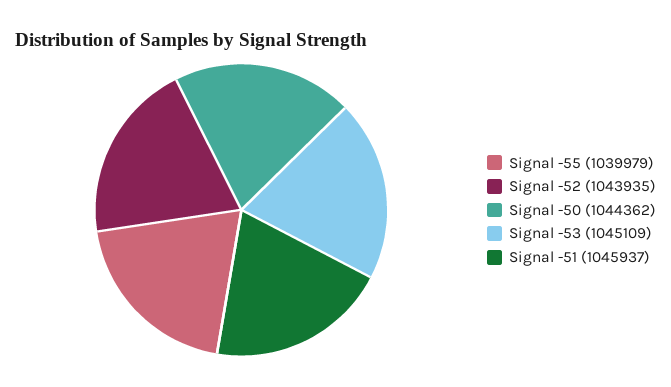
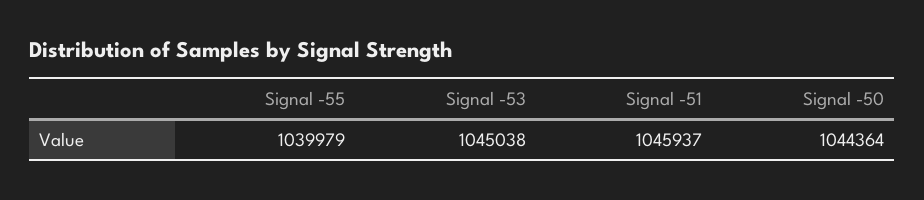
  {
    "Signal -55": 1039979,
-   "Signal -52": 1043935,
-   "Signal -50": 1044362,
+   "Signal -50": 1044364,
-   "Signal -53": 1045109,
+   "Signal -53": 1045038,
    "Signal -51": 1045937
  }

